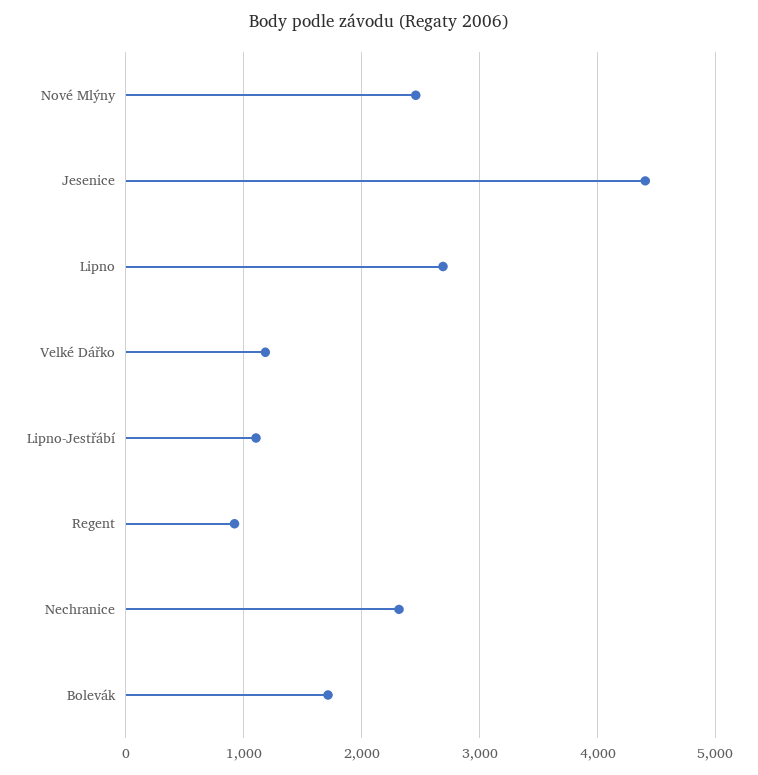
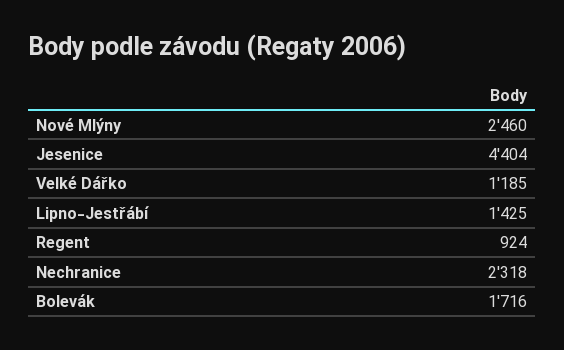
  {
    "Nové Mlýny": 2460,
    "Jesenice": 4404,
-   "Lipno": 2700,
    "Velké Dářko": 1185,
-   "Lipno-Jestřábí": 1100,
+   "Lipno-Jestřábí": 1425,
    "Regent": 924,
    "Nechranice": 2318,
    "Bolevák": 1716
  }

